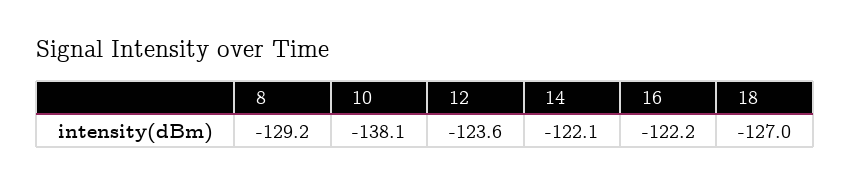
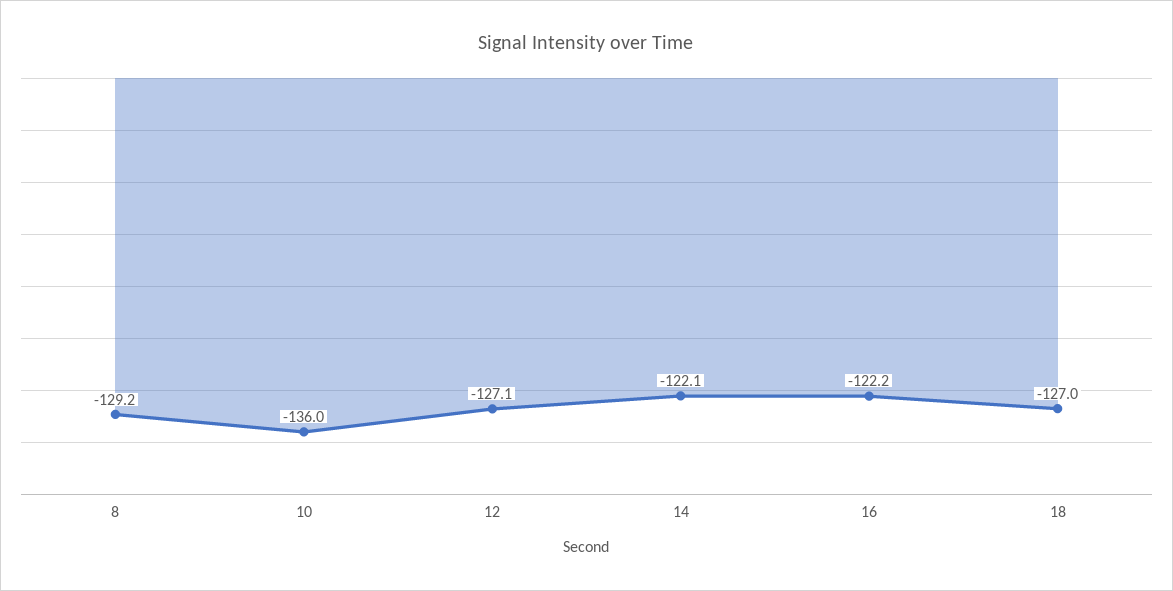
  {
    "8": -129.2,
-   "10": -138.1,
+   "10": -136,
-   "12": -123.6,
+   "12": -127.1,
    "14": -122.1,
    "16": -122.2,
    "18": -127
  }

